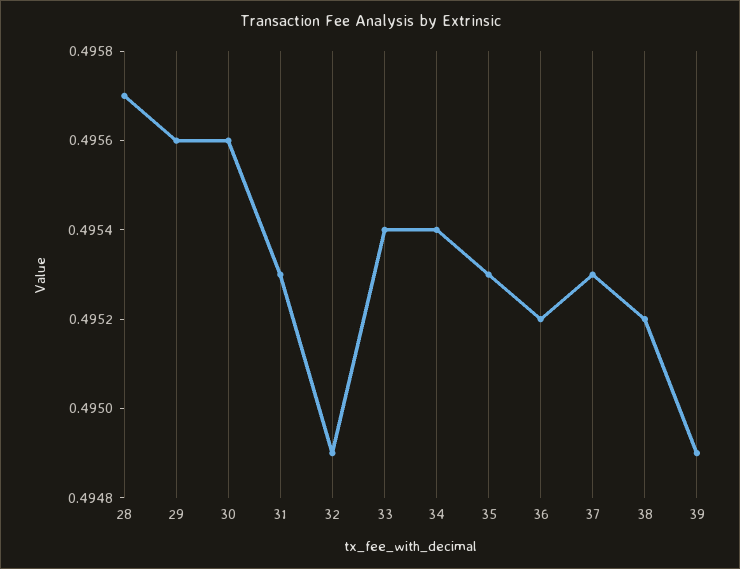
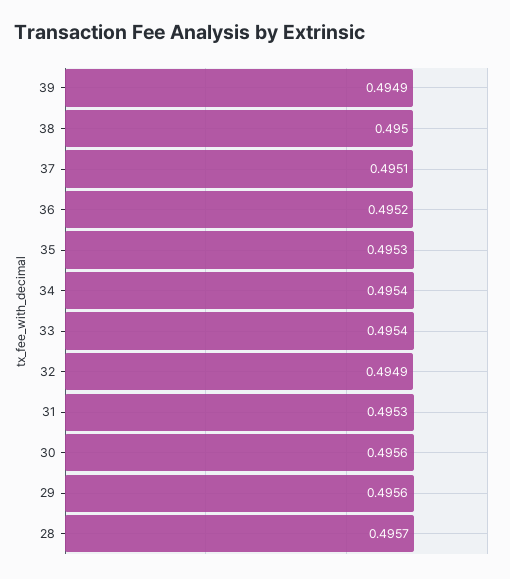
  {
    "28": 0.4957,
    "29": 0.4956,
    "30": 0.4956,
    "31": 0.4953,
    "32": 0.4949,
    "33": 0.4954,
    "34": 0.4954,
    "35": 0.4953,
    "36": 0.4952,
-   "37": 0.4953,
+   "37": 0.4951,
-   "38": 0.4952,
+   "38": 0.495,
    "39": 0.4949
  }

